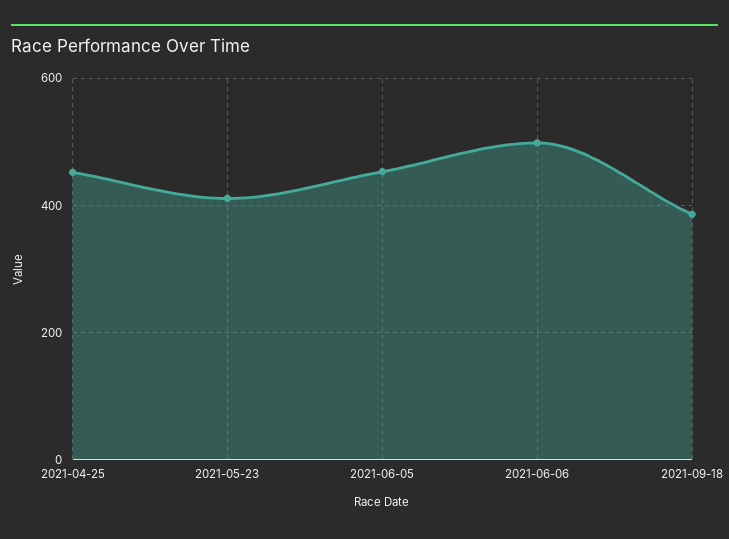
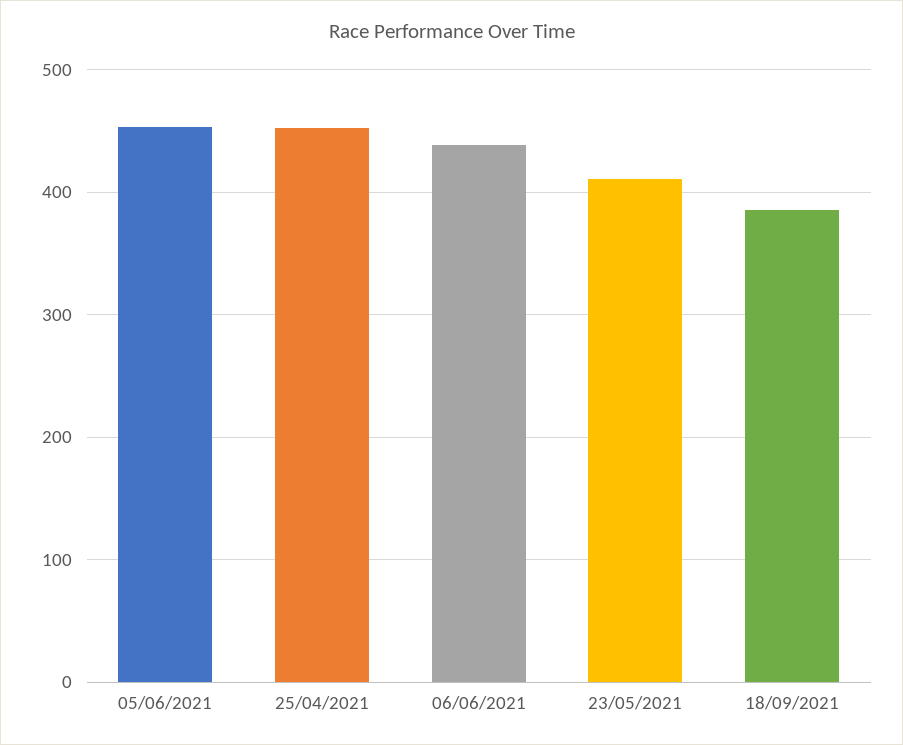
  {
    "2021-04-25": 450,
    "2021-05-23": 410,
    "2021-06-05": 450,
-   "2021-06-06": 500,
+   "2021-06-06": 440,
    "2021-09-18": 390
  }

